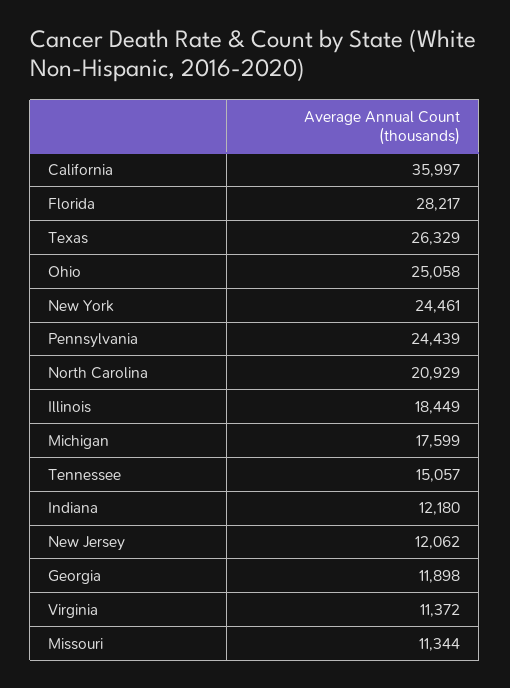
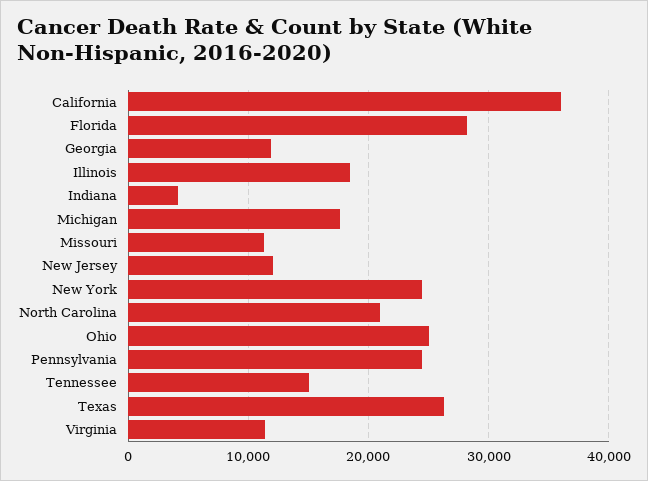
  {
    "California": 35997,
    "Florida": 28217,
    "Texas": 26329,
    "Ohio": 25058,
    "New York": 24461,
    "Pennsylvania": 24439,
    "North Carolina": 20929,
    "Illinois": 18449,
    "Michigan": 17599,
    "Tennessee": 15057,
-   "Indiana": 12180,
+   "Indiana": 4000,
    "New Jersey": 12062,
    "Georgia": 11898,
    "Virginia": 11372,
    "Missouri": 11344
  }

